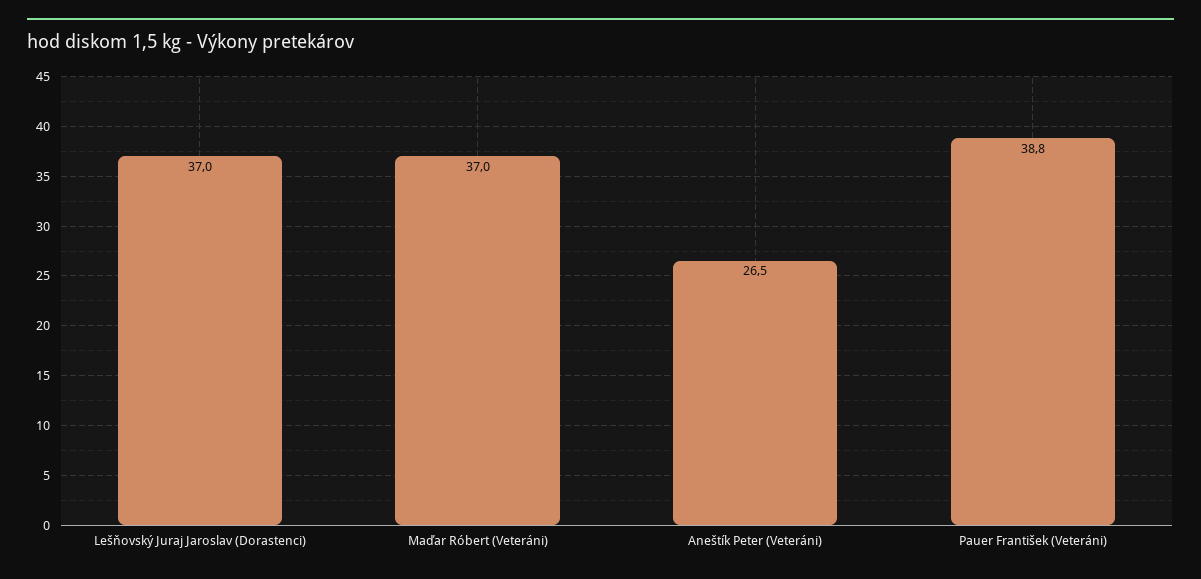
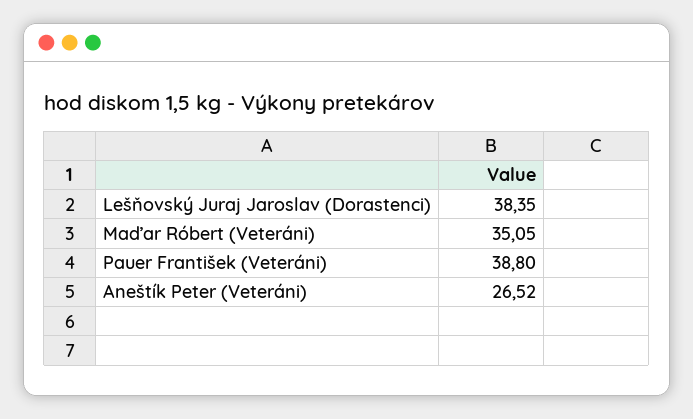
  {
-   "Lešňovský Juraj Jaroslav (Dorastenci)": 37,
+   "Lešňovský Juraj Jaroslav (Dorastenci)": 38.35,
-   "Maďar Róbert (Veteráni)": 37,
+   "Maďar Róbert (Veteráni)": 35.05,
    "Aneštík Peter (Veteráni)": 26.52,
    "Pauer František (Veteráni)": 38.8
  }

